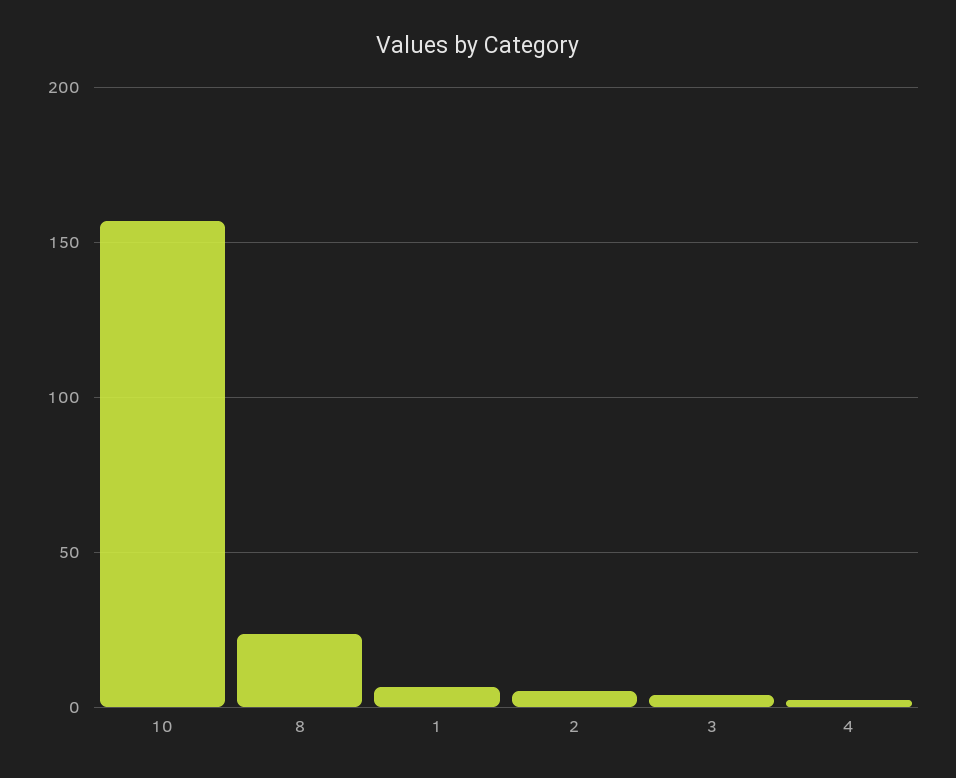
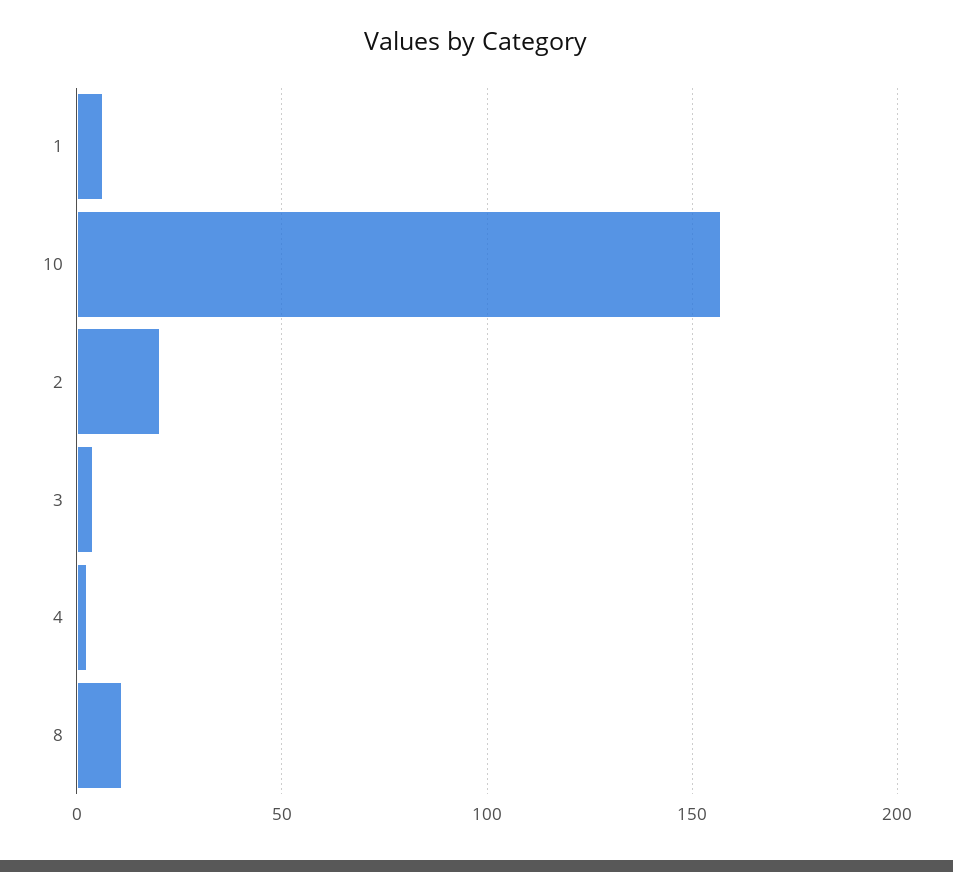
  {
    "10": 155,
-   "8": 25,
+   "8": 10,
    "1": 5,
-   "2": 5,
+   "2": 20,
    "3": 5,
    "4": 0
  }

